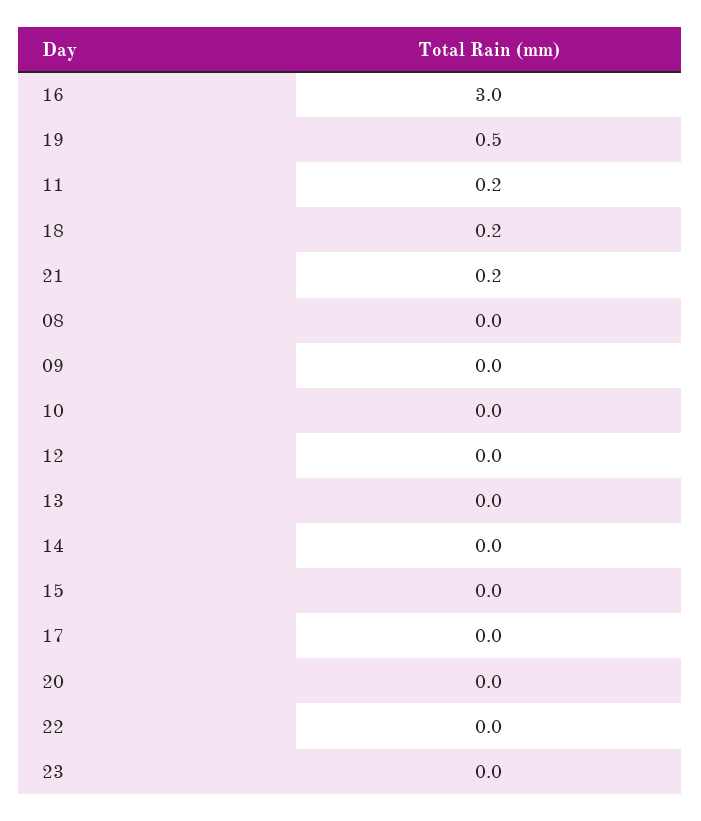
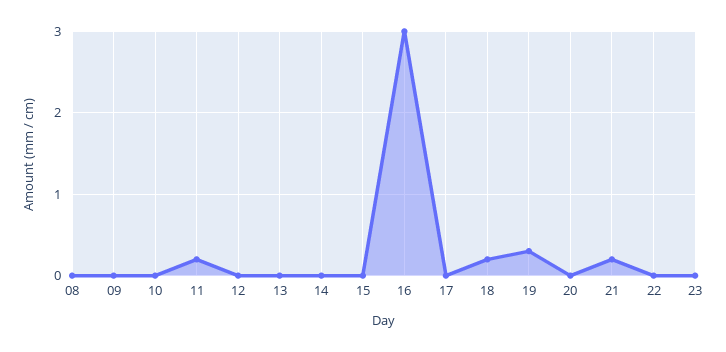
  {
    "16": 3,
-   "19": 0.5,
+   "19": 0.3,
    "11": 0.2,
    "18": 0.2,
    "21": 0.2,
    "08": 0,
    "09": 0,
    "10": 0,
    "12": 0,
    "13": 0,
    "14": 0,
    "15": 0,
    "17": 0,
    "20": 0,
    "22": 0,
    "23": 0
  }

